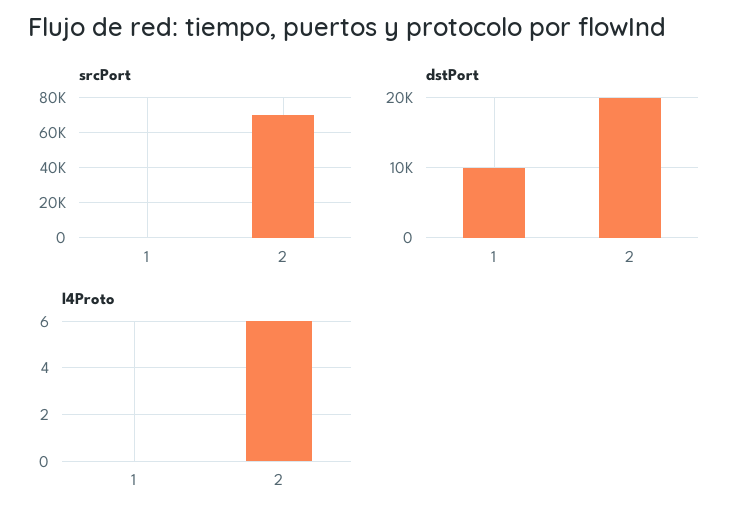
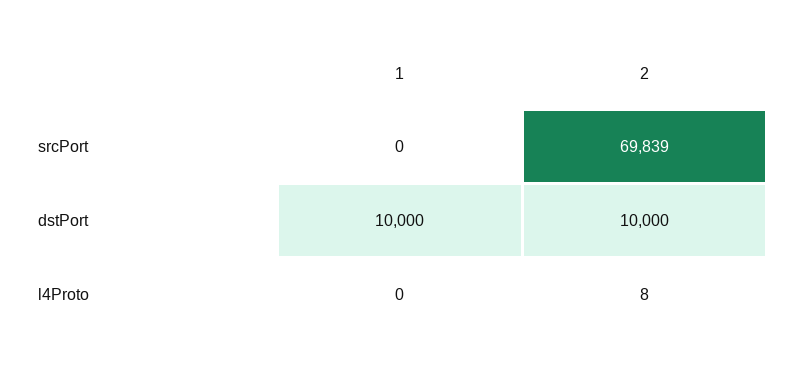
  {
    "srcPort": {
      "1": 0,
      "2": 69839
    },
    "dstPort": {
      "1": 10000,
-     "2": 20000
+     "2": 10000
    },
    "l4Proto": {
      "1": 0,
-     "2": 6
+     "2": 8
    }
  }

